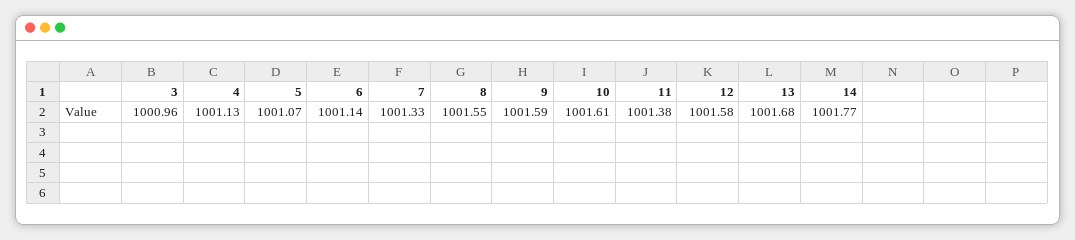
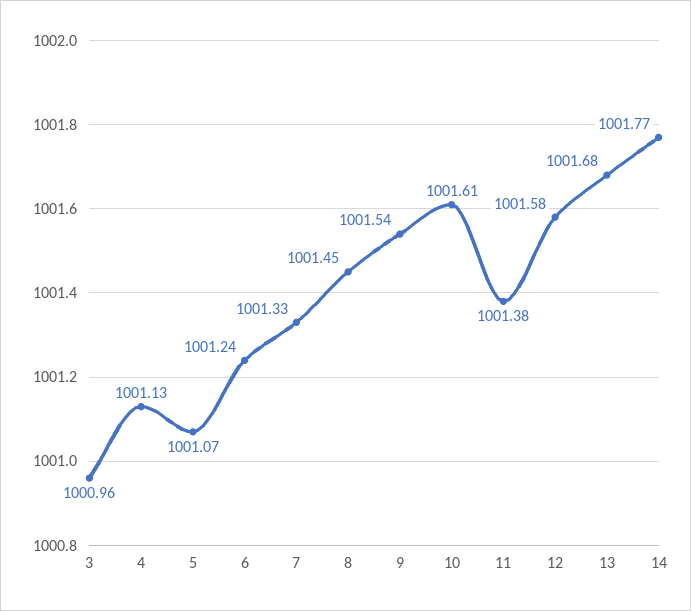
  {
    "3": 1000.96,
    "4": 1001.13,
    "5": 1001.07,
-   "6": 1001.14,
+   "6": 1001.24,
    "7": 1001.33,
-   "8": 1001.55,
+   "8": 1001.45,
-   "9": 1001.59,
+   "9": 1001.54,
    "10": 1001.61,
    "11": 1001.38,
    "12": 1001.58,
    "13": 1001.68,
    "14": 1001.77
  }

